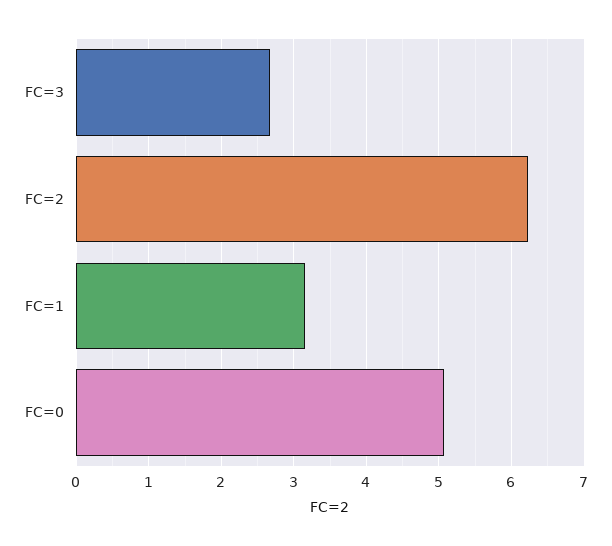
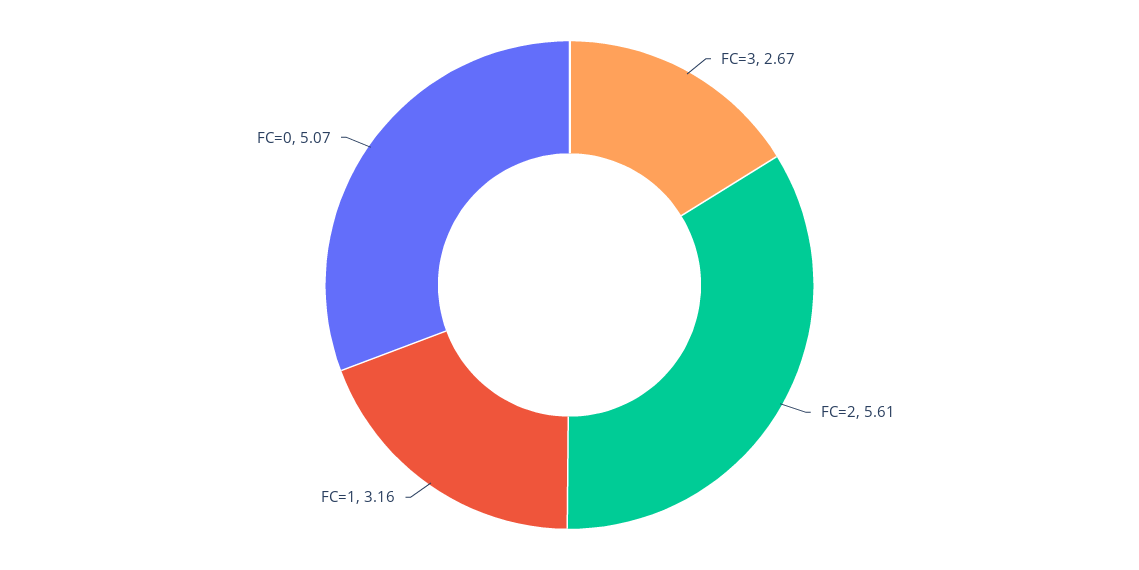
  {
    "FC=3": 2.67,
-   "FC=2": 6.2,
+   "FC=2": 5.61,
    "FC=1": 3.16,
    "FC=0": 5.07
  }

